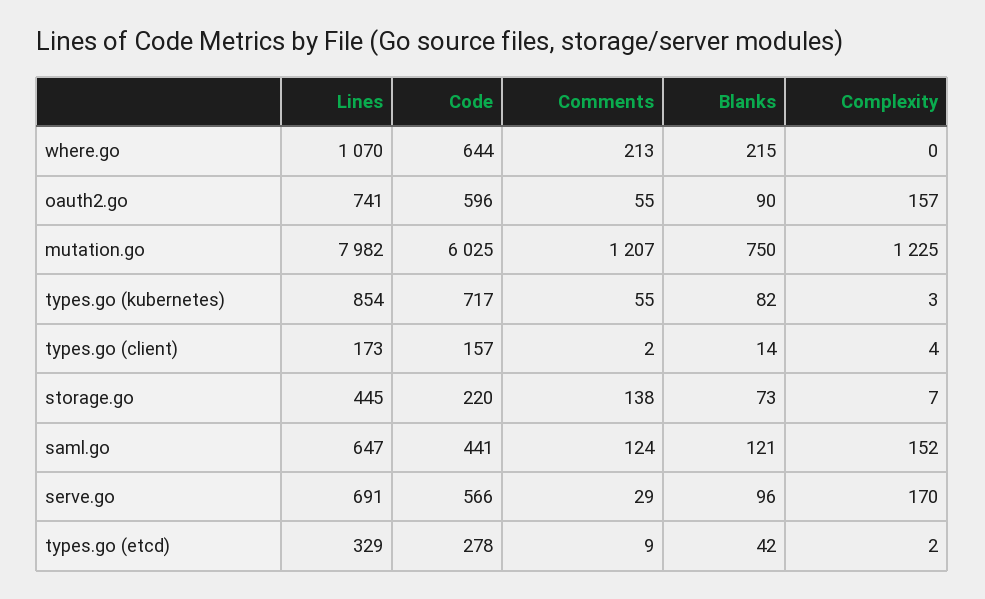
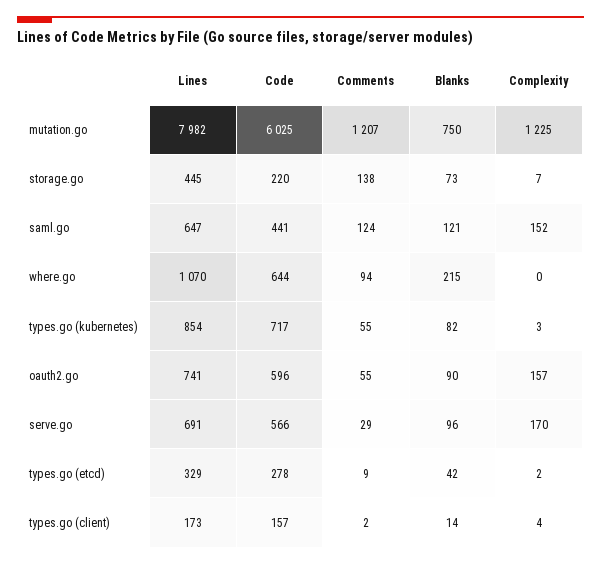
  {
    "Lines": {
      "where.go": 1070,
      "oauth2.go": 741,
      "mutation.go": 7982,
      "types.go (kubernetes)": 854,
      "types.go (client)": 173,
      "storage.go": 445,
      "saml.go": 647,
      "serve.go": 691,
      "types.go (etcd)": 329
    },
    "Code": {
      "where.go": 644,
      "oauth2.go": 596,
      "mutation.go": 6025,
      "types.go (kubernetes)": 717,
      "types.go (client)": 157,
      "storage.go": 220,
      "saml.go": 441,
      "serve.go": 566,
      "types.go (etcd)": 278
    },
    "Comments": {
-     "where.go": 213,
+     "where.go": 94,
      "oauth2.go": 55,
      "mutation.go": 1207,
      "types.go (kubernetes)": 55,
      "types.go (client)": 2,
      "storage.go": 138,
      "saml.go": 124,
      "serve.go": 29,
      "types.go (etcd)": 9
    },
    "Blanks": {
      "where.go": 215,
      "oauth2.go": 90,
      "mutation.go": 750,
      "types.go (kubernetes)": 82,
      "types.go (client)": 14,
      "storage.go": 73,
      "saml.go": 121,
      "serve.go": 96,
      "types.go (etcd)": 42
    },
    "Complexity": {
      "where.go": 0,
      "oauth2.go": 157,
      "mutation.go": 1225,
      "types.go (kubernetes)": 3,
      "types.go (client)": 4,
      "storage.go": 7,
      "saml.go": 152,
      "serve.go": 170,
      "types.go (etcd)": 2
    }
  }

